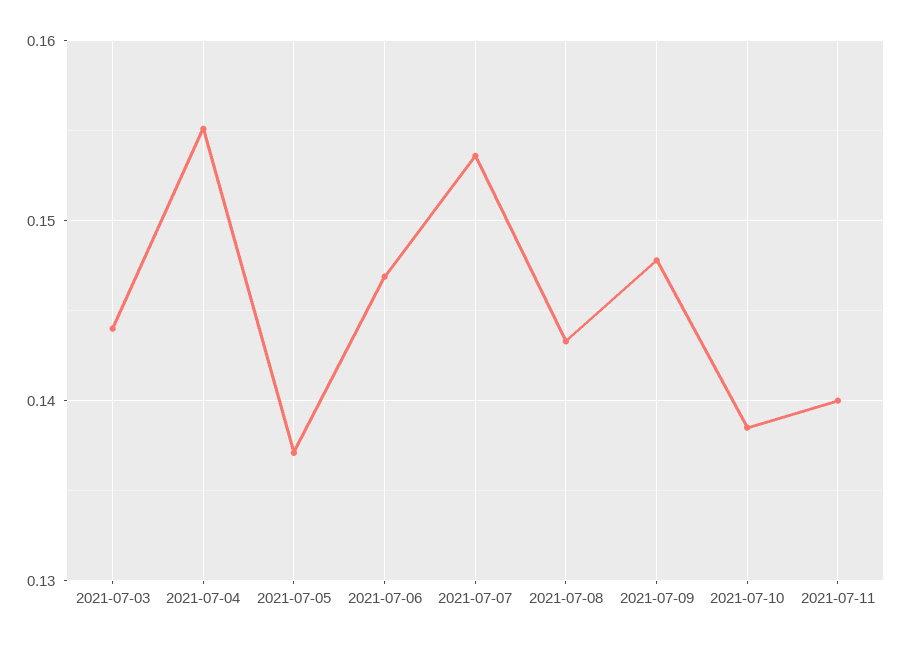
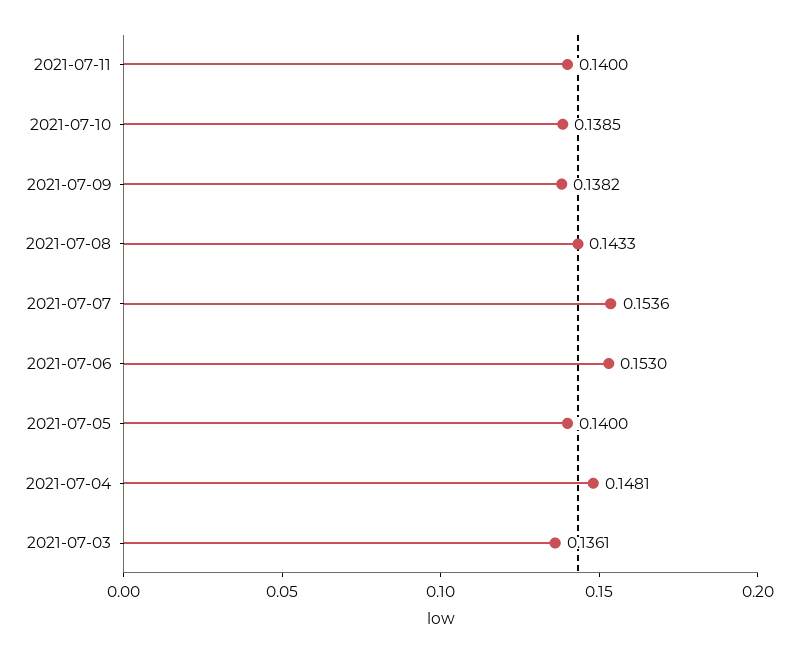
  {
-   "2021-07-03": 0.144,
+   "2021-07-03": 0.1361,
-   "2021-07-04": 0.155,
+   "2021-07-04": 0.1481,
-   "2021-07-05": 0.137,
+   "2021-07-05": 0.14,
-   "2021-07-06": 0.147,
+   "2021-07-06": 0.153,
    "2021-07-07": 0.1536,
    "2021-07-08": 0.1433,
-   "2021-07-09": 0.148,
+   "2021-07-09": 0.1382,
    "2021-07-10": 0.1385,
    "2021-07-11": 0.14
  }

